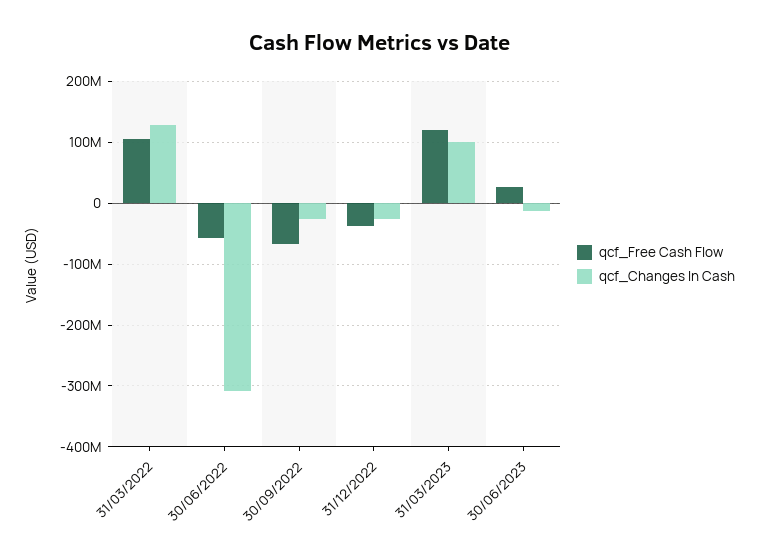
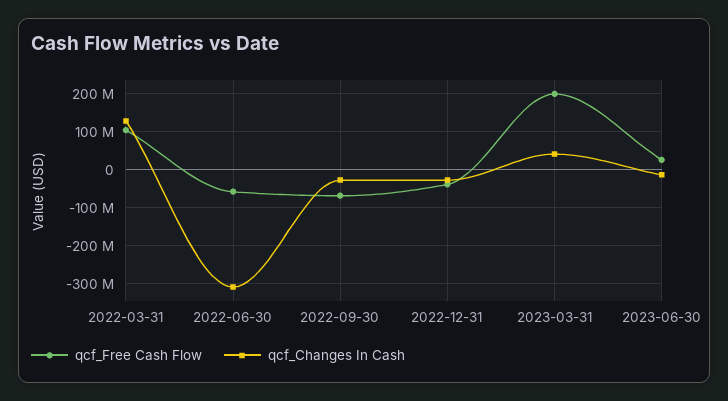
  {
    "qcf_Free Cash Flow": {
      "31/03/2022": 100000000,
      "30/06/2022": -60000000,
      "30/09/2022": -70000000,
      "31/12/2022": -40000000,
-     "31/03/2023": 120000000,
+     "31/03/2023": 200000000,
      "30/06/2023": 30000000
    },
    "qcf_Changes In Cash": {
      "31/03/2022": 130000000,
      "30/06/2022": -310000000,
      "30/09/2022": -30000000,
      "31/12/2022": -30000000,
-     "31/03/2023": 100000000,
+     "31/03/2023": 40000000,
      "30/06/2023": -10000000
    }
  }

